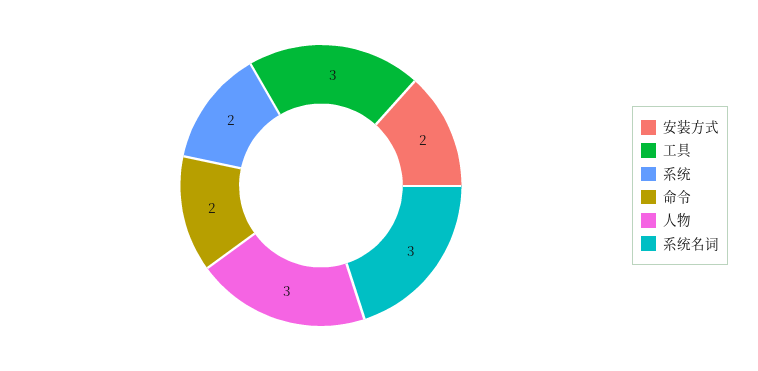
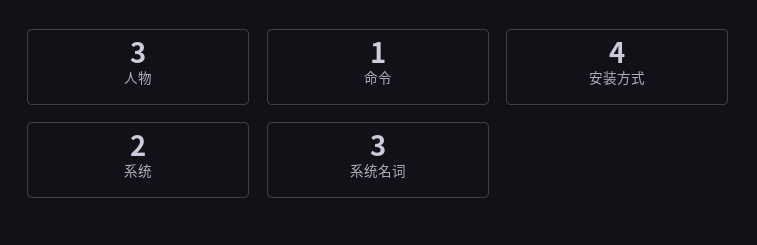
  {
-   "安装方式": 2,
+   "安装方式": 4,
-   "工具": 3,
    "系统": 2,
-   "命令": 2,
+   "命令": 1,
    "人物": 3,
    "系统名词": 3
  }

